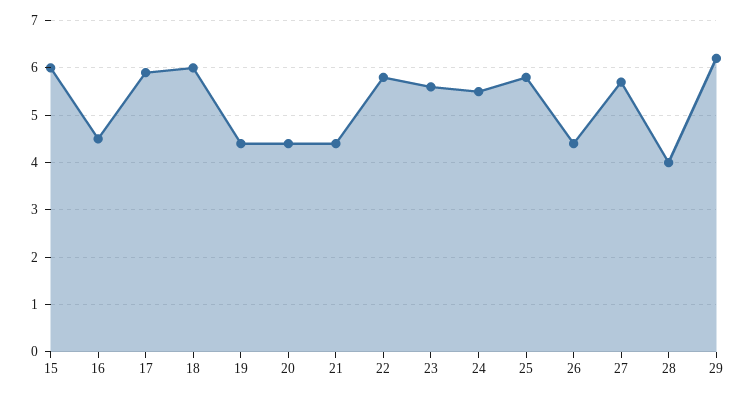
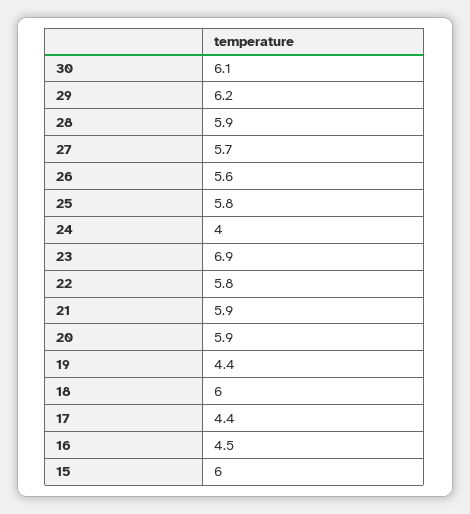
  {
    "15": 6,
    "16": 4.5,
-   "17": 6,
+   "17": 4.4,
    "18": 6,
    "19": 4.4,
-   "20": 4.5,
+   "20": 5.9,
-   "21": 4.5,
+   "21": 5.9,
    "22": 5.8,
-   "23": 5.5,
+   "23": 6.9,
-   "24": 5.5,
+   "24": 4,
    "25": 5.8,
-   "26": 4.5,
+   "26": 5.6,
    "27": 5.7,
-   "28": 4,
+   "28": 5.9,
-   "29": 6.2
+   "29": 6.2,
+   "30": 6.1
  }

